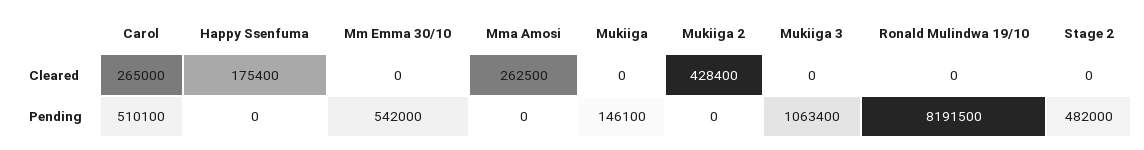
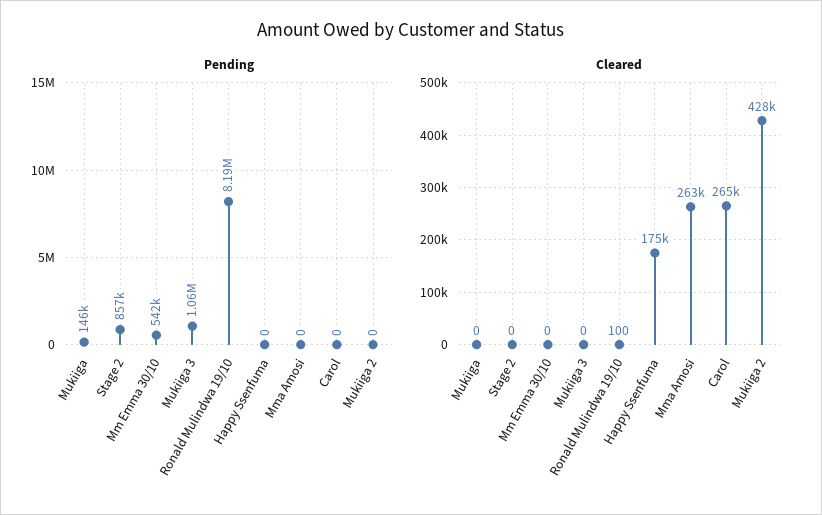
  {
    "Cleared": {
      "Carol": 265000,
      "Happy Ssenfuma": 175400,
      "Mm Emma 30/10": 0,
      "Mma Amosi": 262500,
      "Mukiiga": 0,
      "Mukiiga 2": 428400,
      "Mukiiga 3": 0,
-     "Ronald Mulindwa 19/10": 0,
+     "Ronald Mulindwa 19/10": 100,
      "Stage 2": 0
    },
    "Pending": {
-     "Carol": 510100,
+     "Carol": 0,
      "Happy Ssenfuma": 0,
      "Mm Emma 30/10": 542000,
      "Mma Amosi": 0,
      "Mukiiga": 146100,
      "Mukiiga 2": 0,
      "Mukiiga 3": 1063400,
      "Ronald Mulindwa 19/10": 8191500,
-     "Stage 2": 482000
+     "Stage 2": 857000
    }
  }

